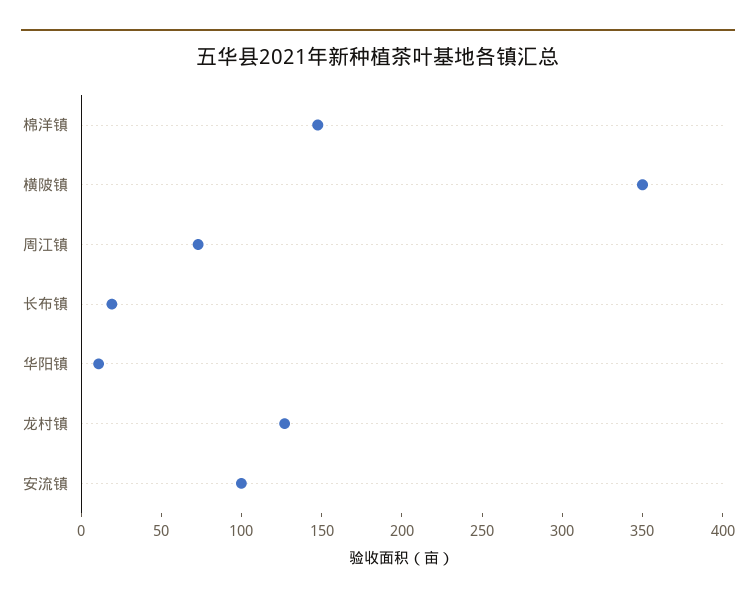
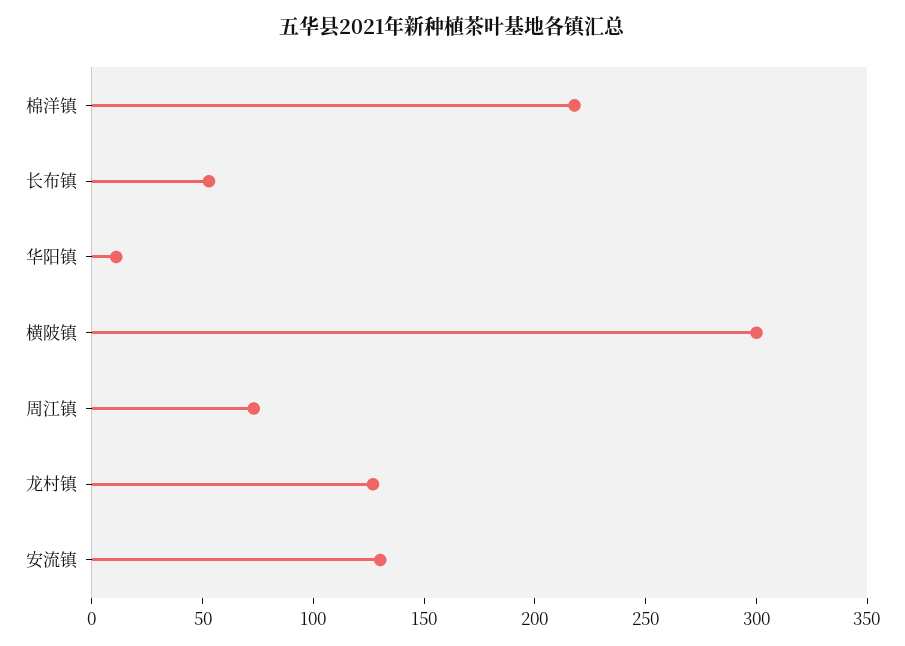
  {
-   "棉洋镇": 150,
+   "棉洋镇": 220,
-   "横陂镇": 350,
+   "横陂镇": 300,
    "周江镇": 70,
-   "长布镇": 20,
+   "长布镇": 50,
    "华阳镇": 10,
    "龙村镇": 130,
-   "安流镇": 100
+   "安流镇": 130
  }

